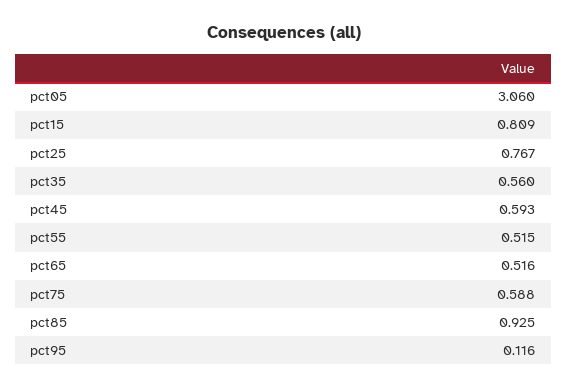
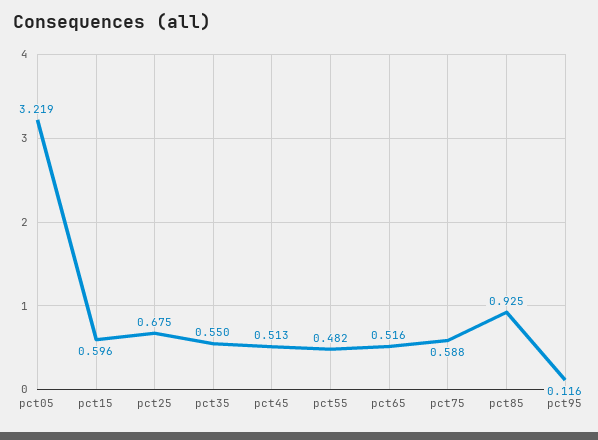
  {
-   "pct05": 3.06,
+   "pct05": 3.219,
-   "pct15": 0.809,
+   "pct15": 0.596,
-   "pct25": 0.767,
+   "pct25": 0.675,
-   "pct35": 0.56,
+   "pct35": 0.55,
-   "pct45": 0.593,
+   "pct45": 0.513,
-   "pct55": 0.515,
+   "pct55": 0.482,
    "pct65": 0.516,
    "pct75": 0.588,
    "pct85": 0.925,
    "pct95": 0.116
  }

